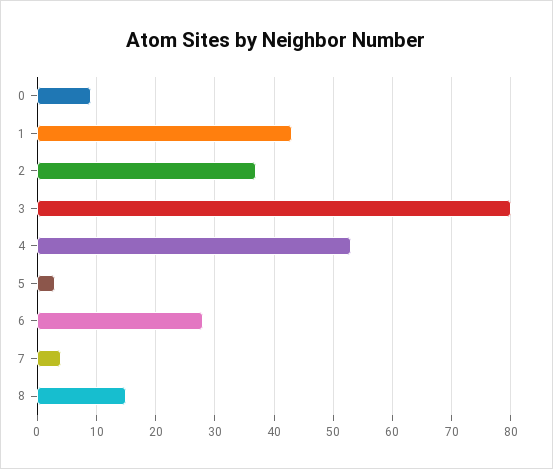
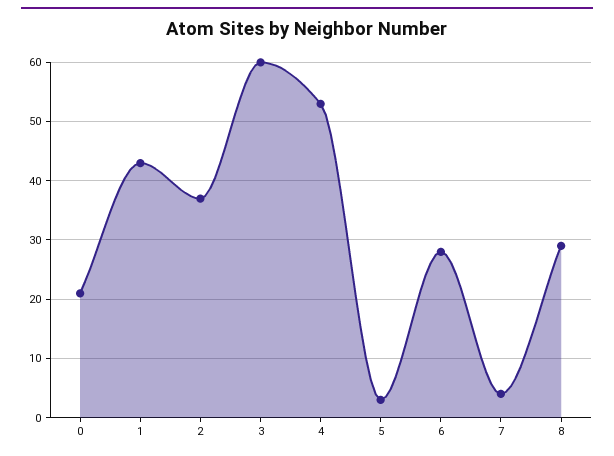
  {
-   "0": 10,
+   "0": 20,
    "1": 45,
    "2": 35,
-   "3": 80,
+   "3": 60,
    "4": 55,
    "5": 5,
    "6": 30,
    "7": 5,
-   "8": 15
+   "8": 30
  }

